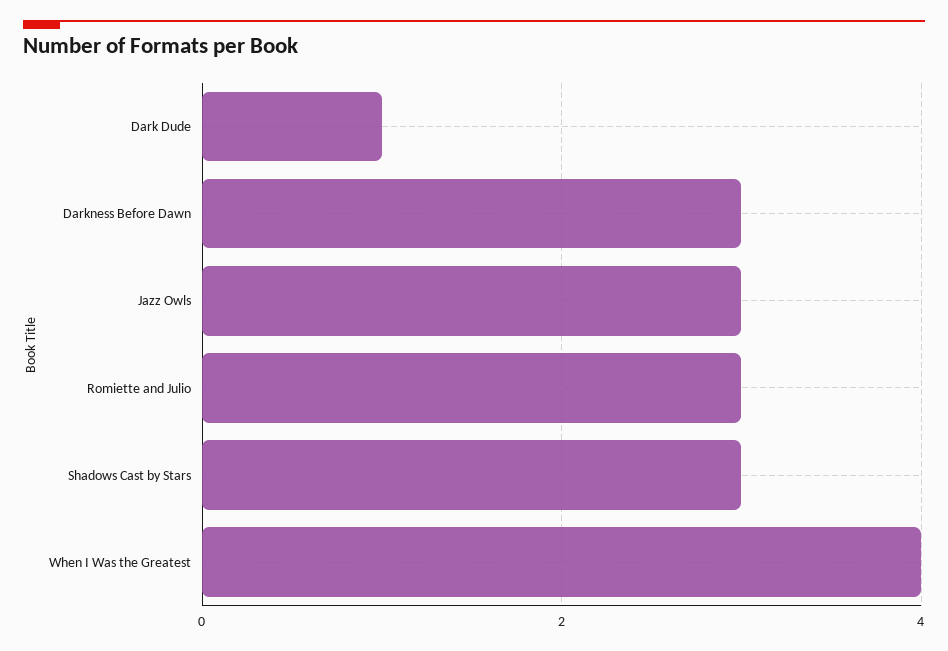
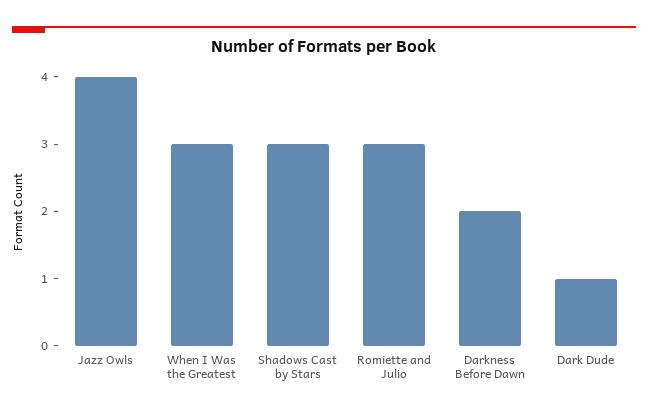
  {
    "Dark Dude": 1,
-   "Darkness Before Dawn": 3,
+   "Darkness Before Dawn": 2,
-   "Jazz Owls": 3,
+   "Jazz Owls": 4,
    "Romiette and Julio": 3,
    "Shadows Cast by Stars": 3,
-   "When I Was the Greatest": 4
+   "When I Was the Greatest": 3
  }

